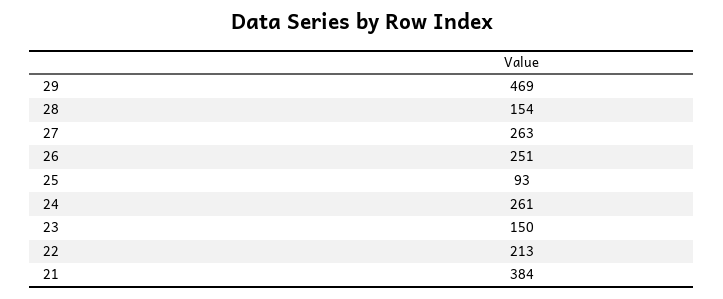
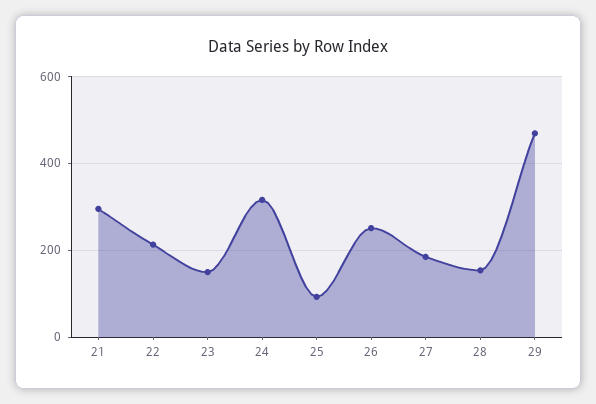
  {
    "29": 469,
    "28": 154,
-   "27": 263,
+   "27": 180,
    "26": 251,
    "25": 93,
-   "24": 261,
+   "24": 320,
    "23": 150,
    "22": 213,
-   "21": 384
+   "21": 300
  }

